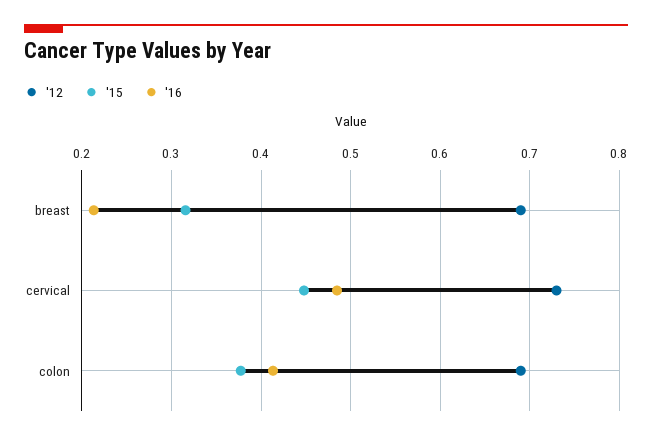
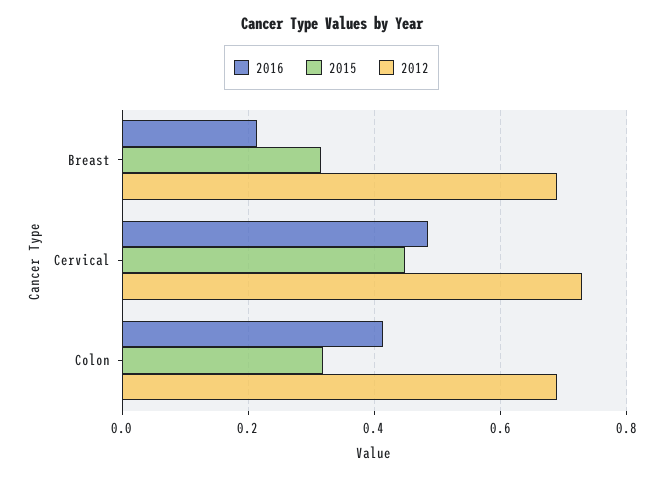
  {
    "'12": {
      "breast": 0.69,
      "cervical": 0.73,
      "colon": 0.69
    },
    "'15": {
      "breast": 0.32,
      "cervical": 0.45,
-     "colon": 0.38
+     "colon": 0.32
    },
    "'16": {
      "breast": 0.21,
      "cervical": 0.48,
      "colon": 0.41
    }
  }

